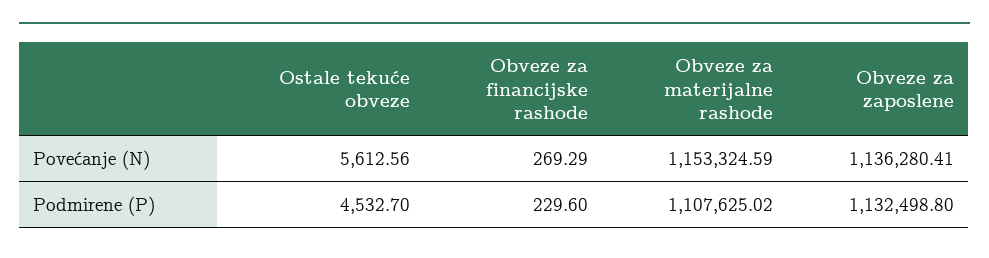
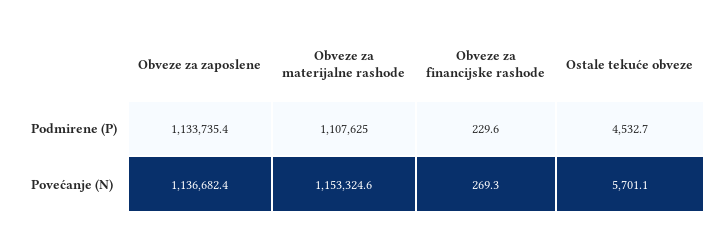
  {
    "Ostale tekuće obveze": {
-     "Povećanje (N)": 5612.56,
+     "Povećanje (N)": 5701.1,
      "Podmirene (P)": 4532.7
    },
    "Obveze za financijske rashode": {
      "Povećanje (N)": 269.29,
      "Podmirene (P)": 229.6
    },
    "Obveze za materijalne rashode": {
      "Povećanje (N)": 1153324.59,
      "Podmirene (P)": 1107625.02
    },
    "Obveze za zaposlene": {
-     "Povećanje (N)": 1136280.41,
+     "Povećanje (N)": 1136682.4,
-     "Podmirene (P)": 1132498.8
+     "Podmirene (P)": 1133735.4
    }
  }

